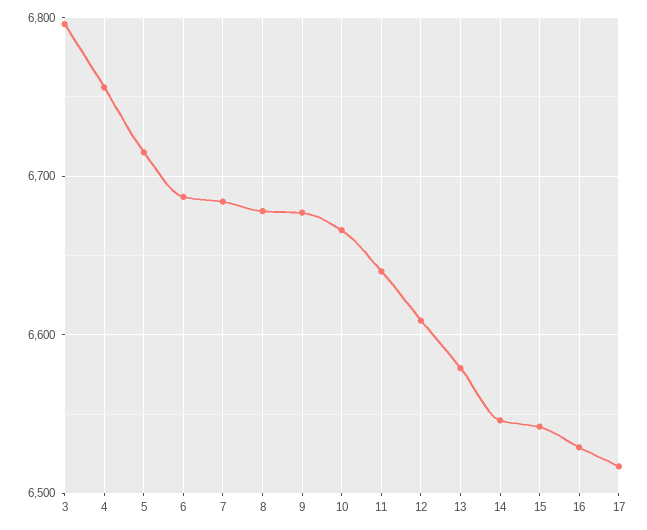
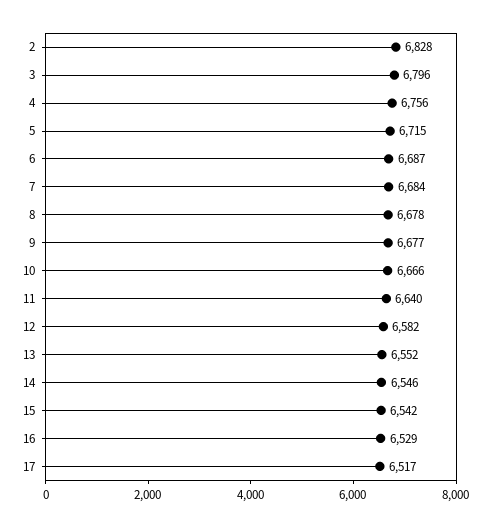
  {
    "3": 6796,
    "4": 6756,
    "5": 6715,
    "6": 6687,
    "7": 6684,
    "8": 6678,
    "9": 6677,
    "10": 6666,
    "11": 6640,
-   "12": 6610,
+   "12": 6582,
-   "13": 6580,
+   "13": 6552,
    "14": 6546,
    "15": 6542,
    "16": 6529,
-   "17": 6517
+   "17": 6517,
+   "2": 6828
  }

